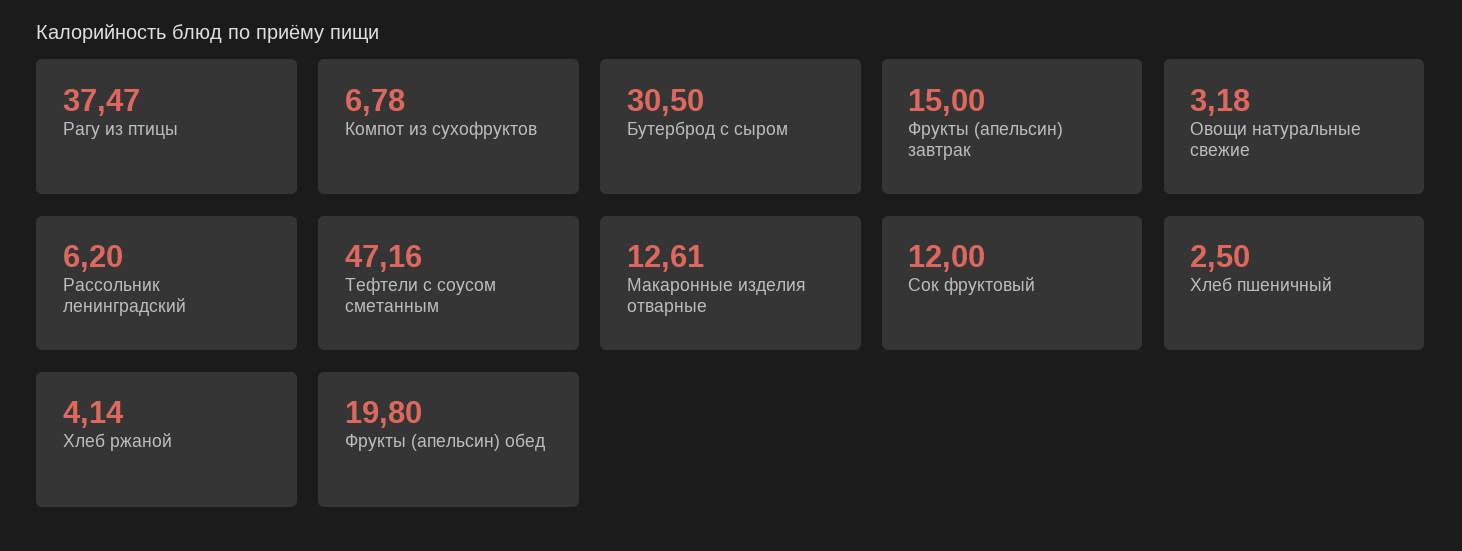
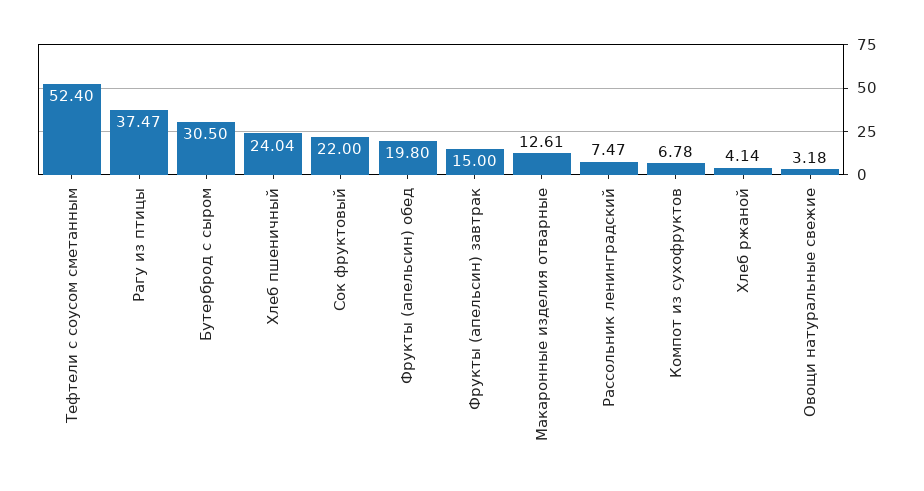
  {
    "Рагу из птицы": 37.47,
    "Компот из сухофруктов": 6.78,
    "Бутерброд с сыром": 30.5,
    "Фрукты (апельсин) завтрак": 15,
    "Овощи натуральные свежие": 3.18,
-   "Рассольник ленинградский": 6.2,
+   "Рассольник ленинградский": 7.47,
-   "Тефтели с соусом сметанным": 47.16,
+   "Тефтели с соусом сметанным": 52.4,
    "Макаронные изделия отварные": 12.61,
-   "Сок фруктовый": 12,
+   "Сок фруктовый": 22,
-   "Хлеб пшеничный": 2.5,
+   "Хлеб пшеничный": 24.04,
    "Хлеб ржаной": 4.14,
    "Фрукты (апельсин) обед": 19.8
  }

